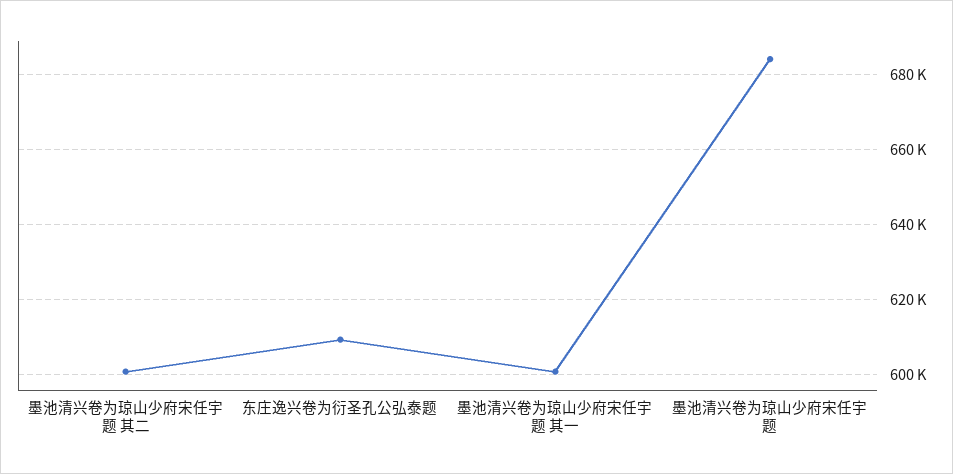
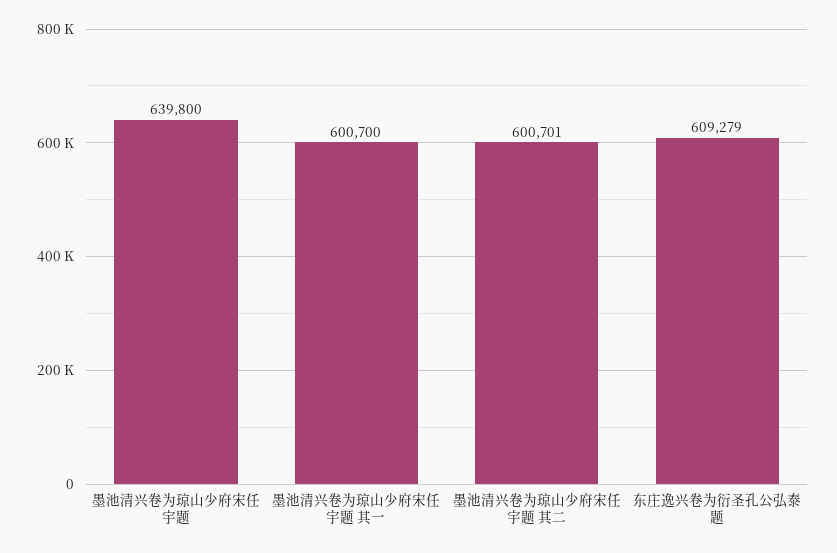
  {
    "墨池清兴卷为琼山少府宋任宇题 其二": 600701,
    "东庄逸兴卷为衍圣孔公弘泰题": 609279,
    "墨池清兴卷为琼山少府宋任宇题 其一": 600700,
-   "墨池清兴卷为琼山少府宋任宇题": 684000
+   "墨池清兴卷为琼山少府宋任宇题": 639800
  }

